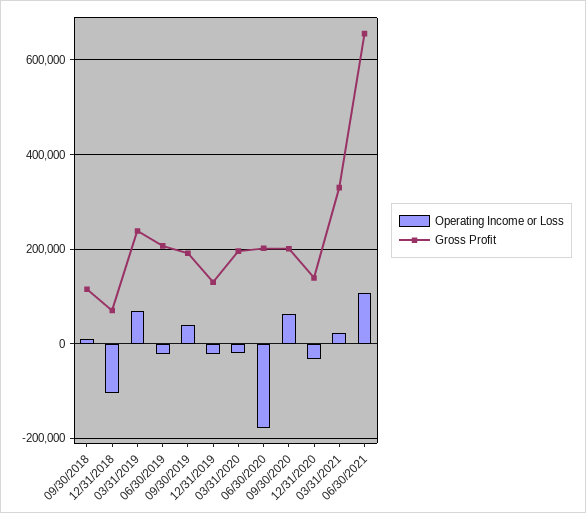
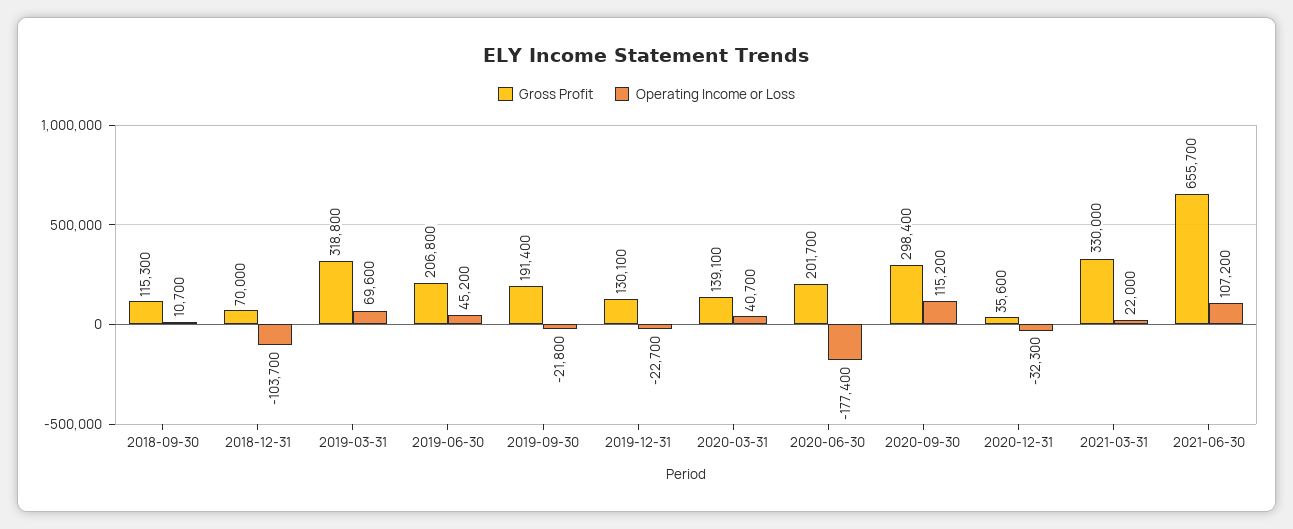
  {
    "Operating Income or Loss": {
      "09/30/2018": 10700,
      "12/31/2018": -103700,
      "03/31/2019": 69600,
-     "06/30/2019": -20000,
+     "06/30/2019": 45200,
-     "09/30/2019": 40000,
+     "09/30/2019": -21800,
      "12/31/2019": -22700,
-     "03/31/2020": -20000,
+     "03/31/2020": 40700,
      "06/30/2020": -177400,
-     "09/30/2020": 60000,
+     "09/30/2020": 115200,
      "12/31/2020": -32300,
      "03/31/2021": 22000,
      "06/30/2021": 107200
    },
    "Gross Profit": {
      "09/30/2018": 115300,
      "12/31/2018": 70000,
-     "03/31/2019": 240000,
+     "03/31/2019": 318800,
      "06/30/2019": 206800,
      "09/30/2019": 191400,
      "12/31/2019": 130100,
-     "03/31/2020": 200000,
+     "03/31/2020": 139100,
      "06/30/2020": 201700,
-     "09/30/2020": 200000,
+     "09/30/2020": 298400,
-     "12/31/2020": 140000,
+     "12/31/2020": 35600,
      "03/31/2021": 330000,
      "06/30/2021": 655700
    }
  }

